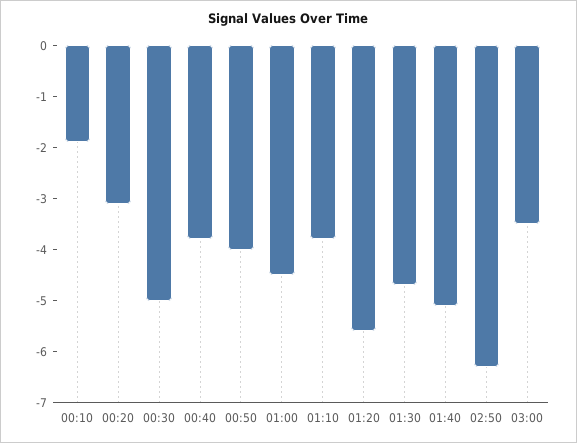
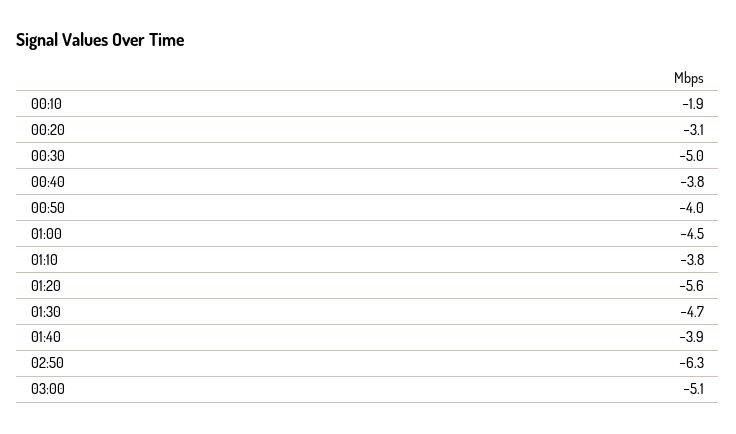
  {
    "00:10": -1.9,
    "00:20": -3.1,
    "00:30": -5,
    "00:40": -3.8,
    "00:50": -4,
    "01:00": -4.5,
    "01:10": -3.8,
    "01:20": -5.6,
    "01:30": -4.7,
-   "01:40": -5,
+   "01:40": -3.9,
    "02:50": -6.3,
-   "03:00": -3.5
+   "03:00": -5.1
  }

